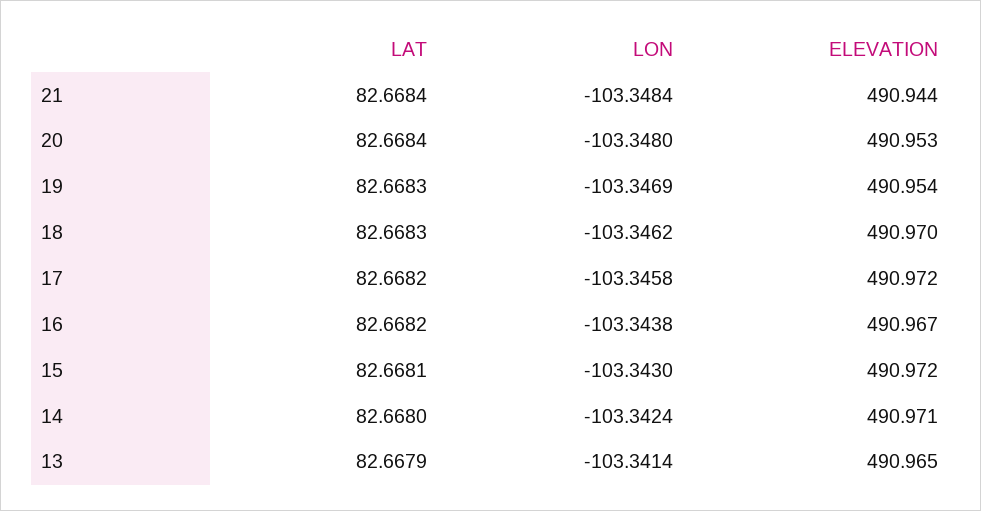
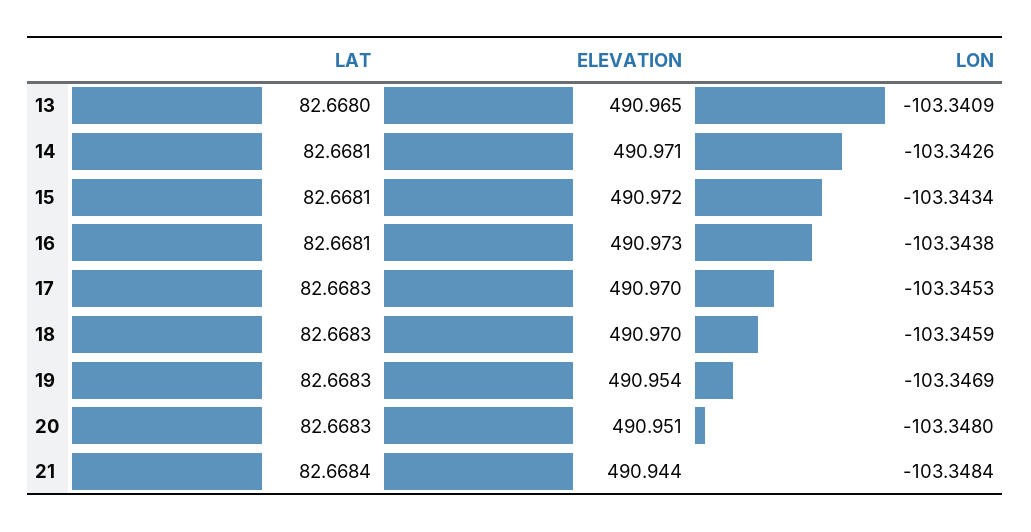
  {
    "LAT": {
      "21": 82.6684,
-     "20": 82.6684,
+     "20": 82.6683,
      "19": 82.6683,
      "18": 82.6683,
-     "17": 82.6682,
+     "17": 82.6683,
-     "16": 82.6682,
+     "16": 82.6681,
      "15": 82.6681,
-     "14": 82.668,
+     "14": 82.6681,
-     "13": 82.6679
+     "13": 82.668
    },
    "LON": {
      "21": -103.3484,
      "20": -103.348,
      "19": -103.3469,
-     "18": -103.3462,
+     "18": -103.3459,
-     "17": -103.3458,
+     "17": -103.3453,
      "16": -103.3438,
-     "15": -103.343,
+     "15": -103.3434,
-     "14": -103.3424,
+     "14": -103.3426,
-     "13": -103.3414
+     "13": -103.3409
    },
    "ELEVATION": {
      "21": 490.944,
-     "20": 490.953,
+     "20": 490.951,
      "19": 490.954,
      "18": 490.97,
-     "17": 490.972,
+     "17": 490.97,
-     "16": 490.967,
+     "16": 490.973,
      "15": 490.972,
      "14": 490.971,
      "13": 490.965
    }
  }

